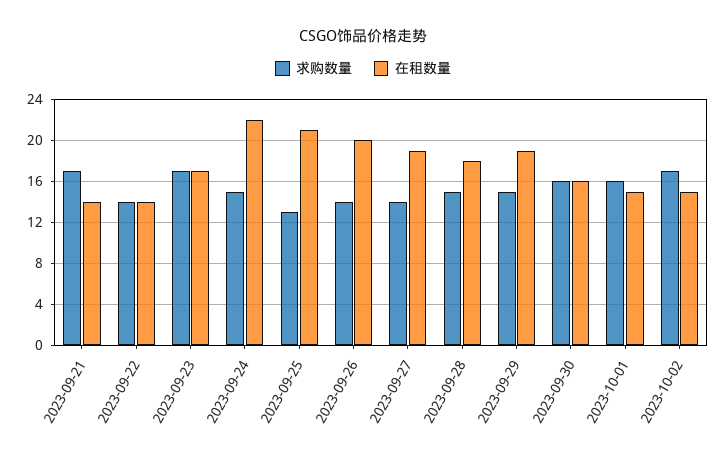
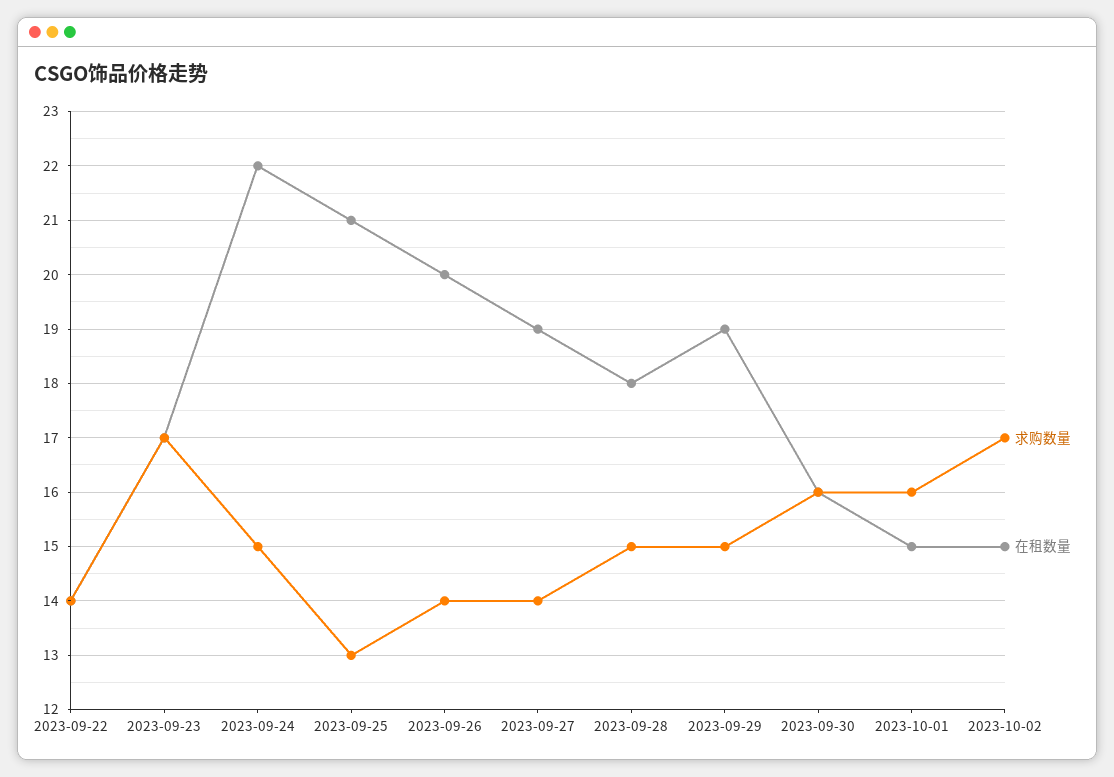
  {
    "求购数量": {
-     "2023-09-21": 17,
      "2023-09-22": 14,
      "2023-09-23": 17,
      "2023-09-24": 15,
      "2023-09-25": 13,
      "2023-09-26": 14,
      "2023-09-27": 14,
      "2023-09-28": 15,
      "2023-09-29": 15,
      "2023-09-30": 16,
      "2023-10-01": 16,
      "2023-10-02": 17
    },
    "在租数量": {
-     "2023-09-21": 14,
      "2023-09-22": 14,
      "2023-09-23": 17,
      "2023-09-24": 22,
      "2023-09-25": 21,
      "2023-09-26": 20,
      "2023-09-27": 19,
      "2023-09-28": 18,
      "2023-09-29": 19,
      "2023-09-30": 16,
      "2023-10-01": 15,
      "2023-10-02": 15
    }
  }

